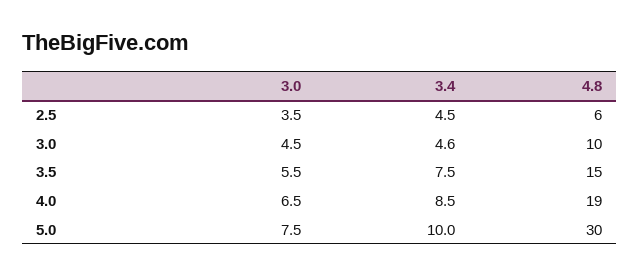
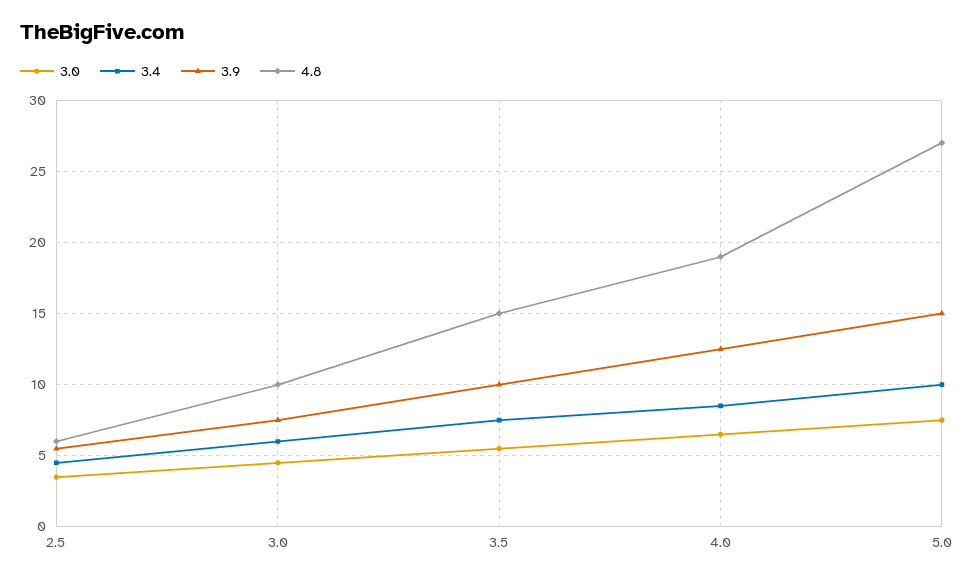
  {
    "3.0": {
      "2.5": 3.5,
      "3.0": 4.5,
      "3.5": 5.5,
      "4.0": 6.5,
      "5.0": 7.5
    },
    "3.4": {
      "2.5": 4.5,
-     "3.0": 4.6,
+     "3.0": 6,
      "3.5": 7.5,
      "4.0": 8.5,
      "5.0": 10
    },
    "4.8": {
      "2.5": 6,
      "3.0": 10,
      "3.5": 15,
      "4.0": 19,
-     "5.0": 30
+     "5.0": 27
-   }
+   },
+   "3.9": {
+     "2.5": 5.5,
+     "3.0": 7.5,
+     "3.5": 10,
+     "4.0": 12.5,
+     "5.0": 15
+   }
  }

